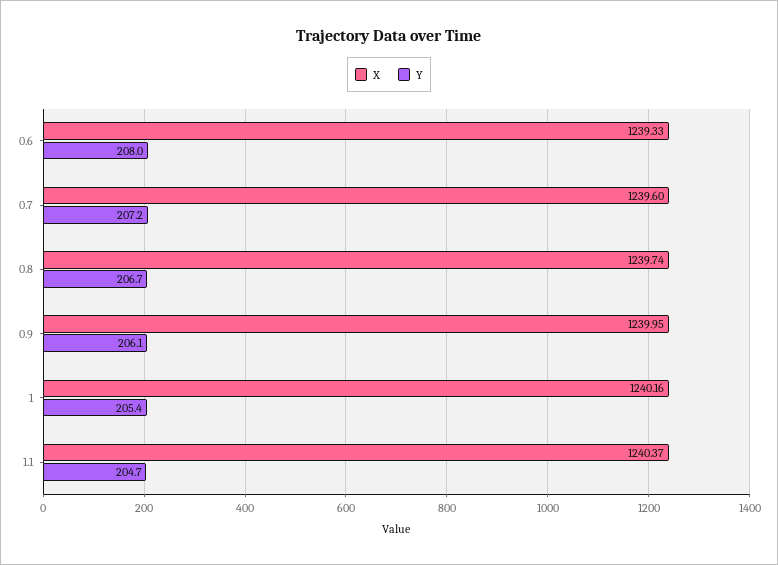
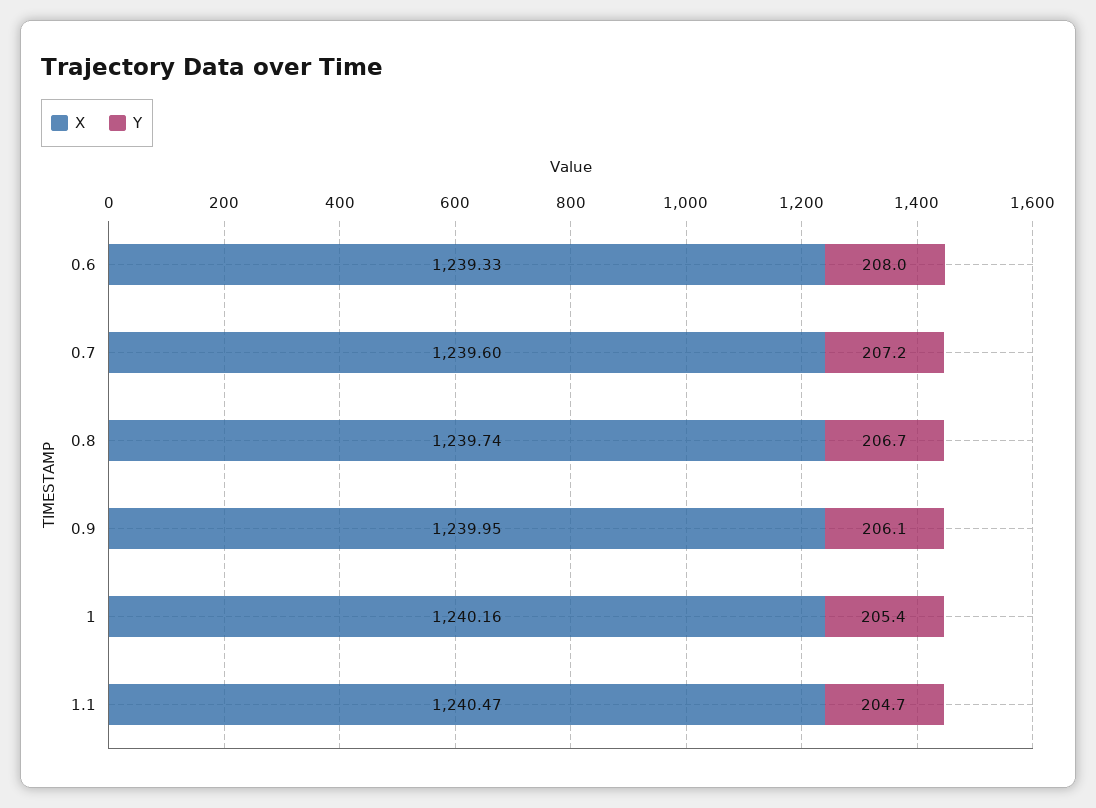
  {
    "X": {
      "0.6": 1239.33,
      "0.7": 1239.6,
      "0.8": 1239.74,
      "0.9": 1239.95,
      "1": 1240.16,
-     "1.1": 1240.37
+     "1.1": 1240.47
    },
    "Y": {
      "0.6": 208,
      "0.7": 207.2,
      "0.8": 206.7,
      "0.9": 206.1,
      "1": 205.4,
      "1.1": 204.7
    }
  }

